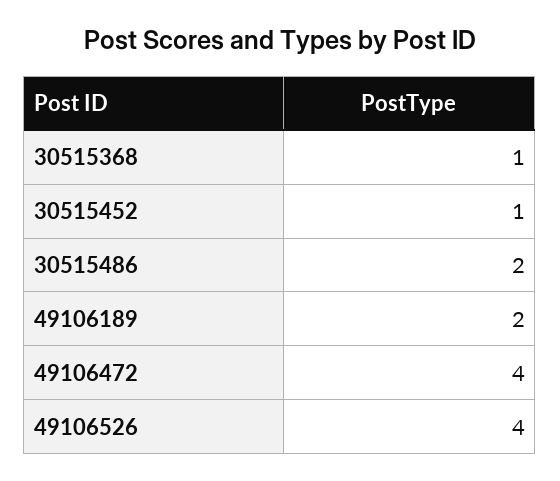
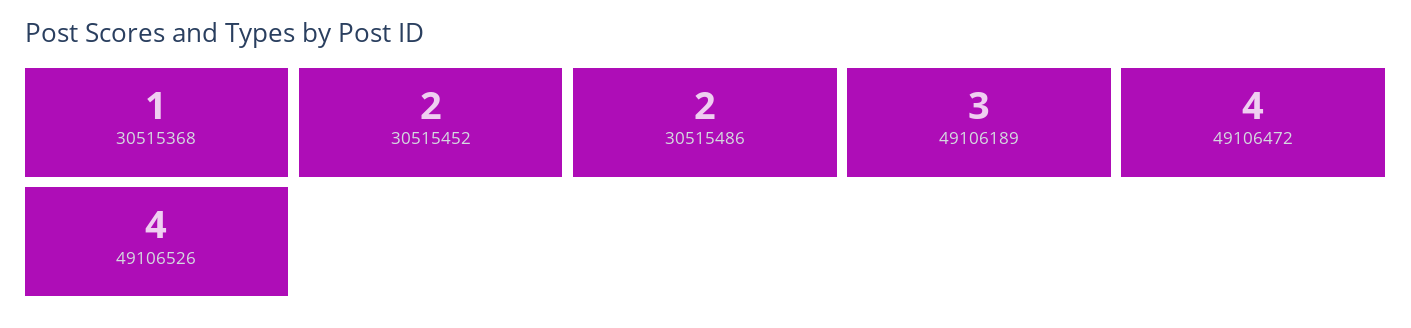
  {
    "30515368": 1,
-   "30515452": 1,
+   "30515452": 2,
    "30515486": 2,
-   "49106189": 2,
+   "49106189": 3,
    "49106472": 4,
    "49106526": 4
  }

